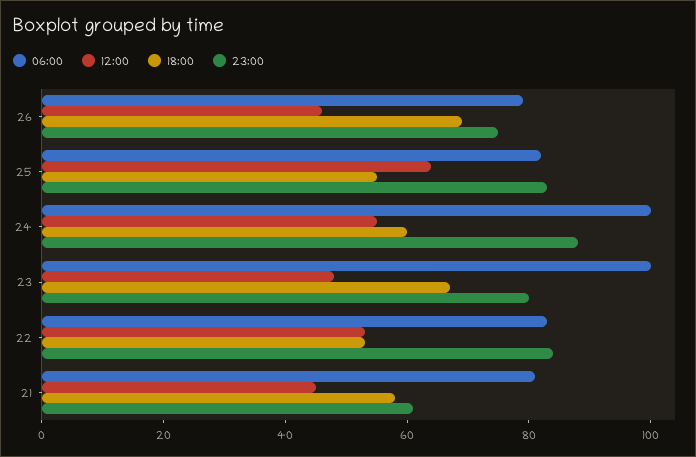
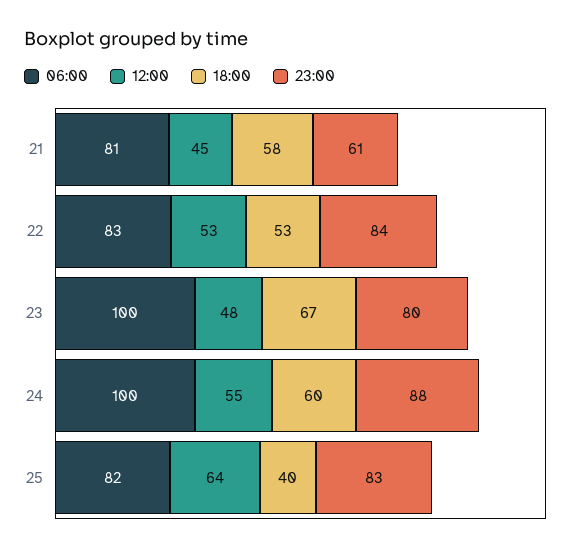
  {
    "06:00": {
-     "26": 80,
      "25": 82,
      "24": 100,
      "23": 100,
      "22": 83,
      "21": 81
    },
    "12:00": {
-     "26": 45,
      "25": 64,
      "24": 55,
      "23": 48,
      "22": 53,
      "21": 45
    },
    "18:00": {
-     "26": 70,
-     "25": 55,
+     "25": 40,
      "24": 60,
      "23": 67,
      "22": 53,
      "21": 58
    },
    "23:00": {
-     "26": 75,
      "25": 83,
      "24": 88,
      "23": 80,
      "22": 84,
      "21": 61
    }
  }

